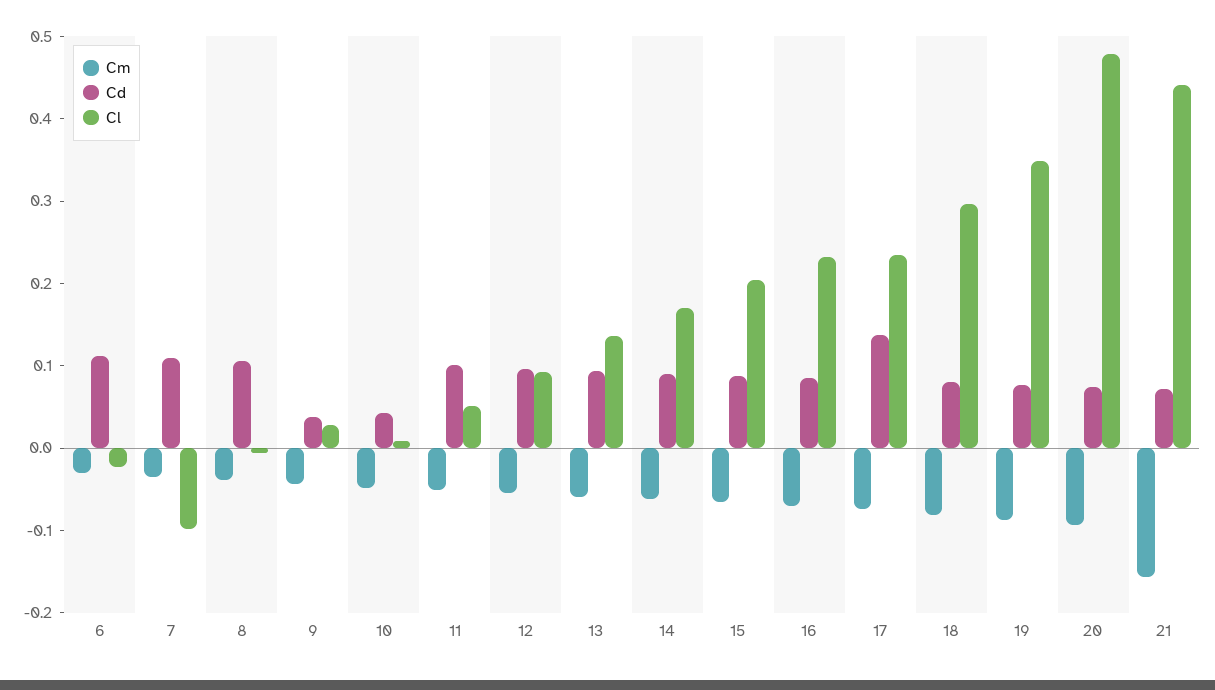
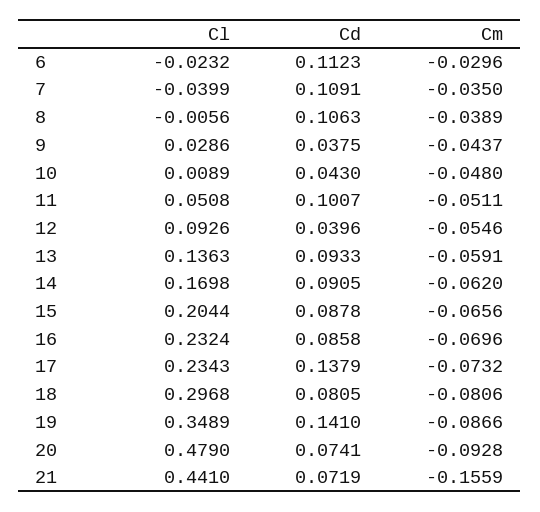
  {
    "Cm": {
      "6": -0.0296,
      "7": -0.035,
      "8": -0.0389,
      "9": -0.0437,
      "10": -0.048,
      "11": -0.0511,
      "12": -0.0546,
      "13": -0.0591,
      "14": -0.062,
      "15": -0.0656,
      "16": -0.0696,
      "17": -0.0732,
      "18": -0.0806,
      "19": -0.0866,
      "20": -0.0928,
      "21": -0.1559
    },
    "Cd": {
      "6": 0.1123,
      "7": 0.1091,
      "8": 0.1063,
      "9": 0.0375,
      "10": 0.043,
      "11": 0.1007,
-     "12": 0.1,
+     "12": 0.0396,
      "13": 0.0933,
      "14": 0.0905,
      "15": 0.0878,
      "16": 0.0858,
      "17": 0.1379,
      "18": 0.0805,
-     "19": 0.08,
+     "19": 0.141,
      "20": 0.0741,
      "21": 0.0719
    },
    "Cl": {
      "6": -0.0232,
-     "7": -0.1,
+     "7": -0.0399,
      "8": -0.0056,
      "9": 0.0286,
      "10": 0.0089,
      "11": 0.0508,
      "12": 0.0926,
      "13": 0.1363,
      "14": 0.1698,
      "15": 0.2044,
      "16": 0.2324,
      "17": 0.2343,
      "18": 0.2968,
      "19": 0.3489,
      "20": 0.479,
      "21": 0.441
    }
  }

